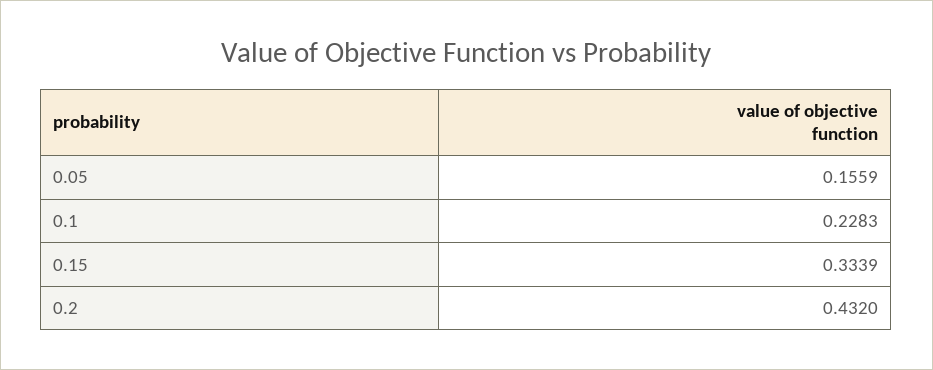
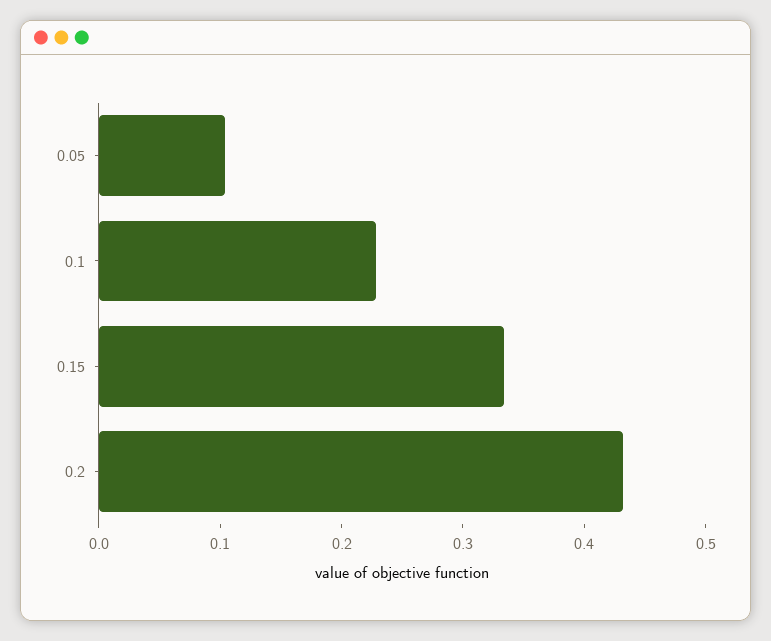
  {
-   "0.05": 0.1559,
+   "0.05": 0.1,
    "0.1": 0.2283,
    "0.15": 0.3339,
    "0.2": 0.432
  }

